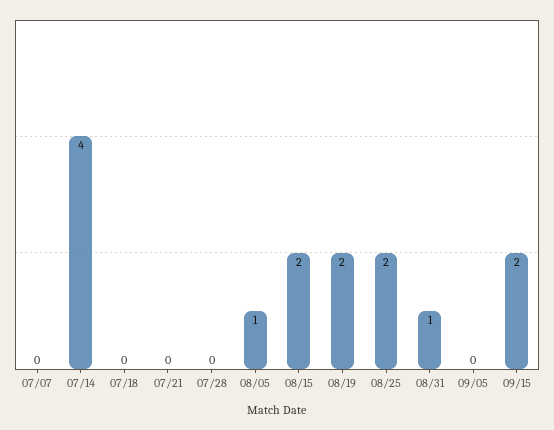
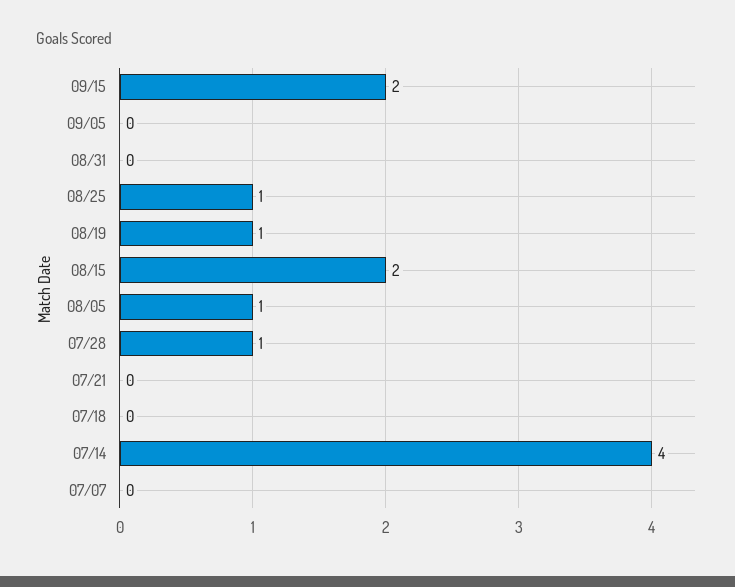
  {
    "07/07": 0,
    "07/14": 4,
    "07/18": 0,
    "07/21": 0,
-   "07/28": 0,
+   "07/28": 1,
    "08/05": 1,
    "08/15": 2,
-   "08/19": 2,
+   "08/19": 1,
-   "08/25": 2,
+   "08/25": 1,
-   "08/31": 1,
+   "08/31": 0,
    "09/05": 0,
    "09/15": 2
  }

